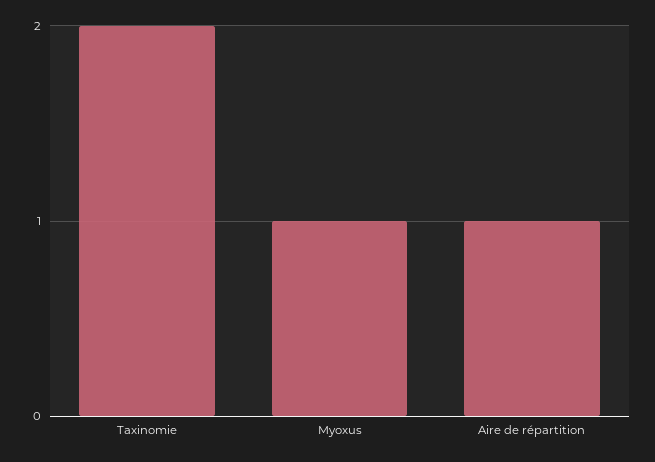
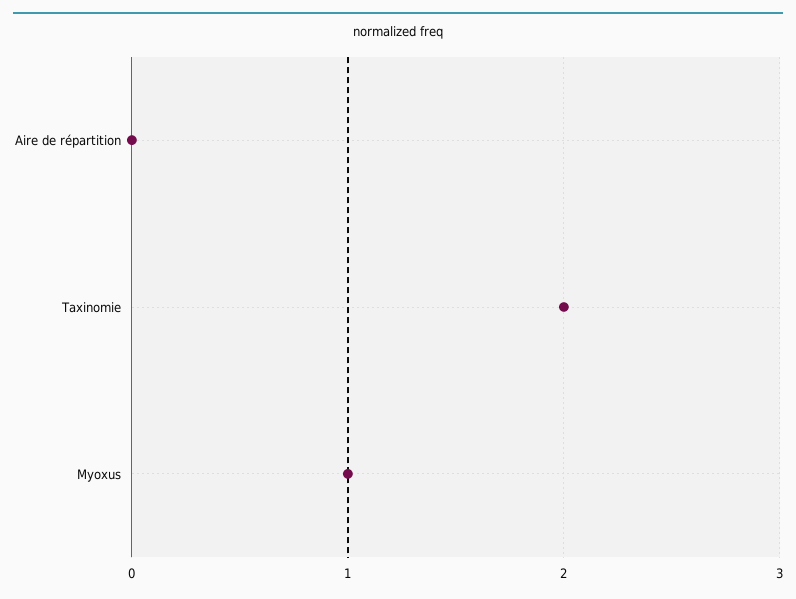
  {
    "Taxinomie": 2,
    "Myoxus": 1,
-   "Aire de répartition": 1
+   "Aire de répartition": 0
  }

